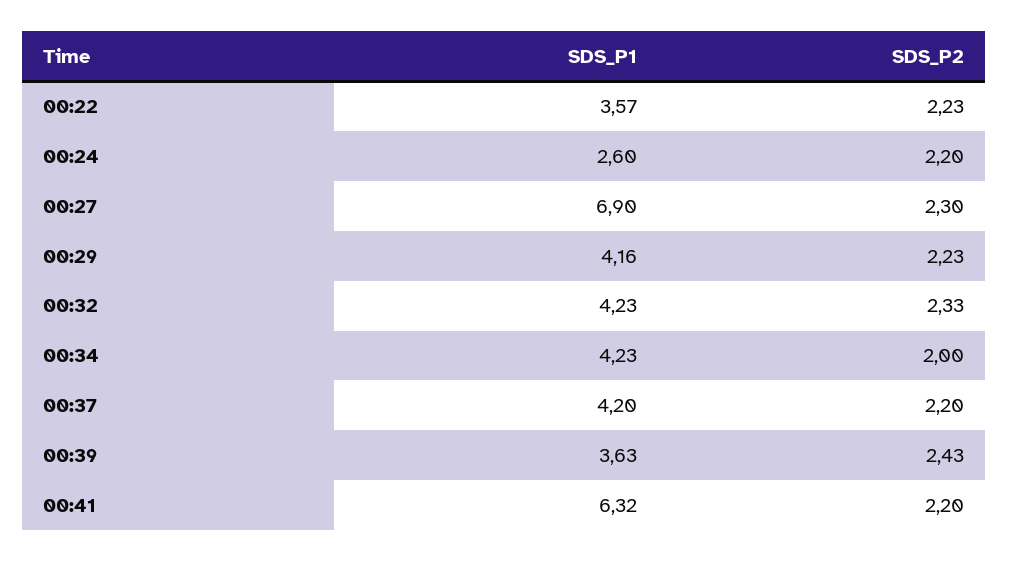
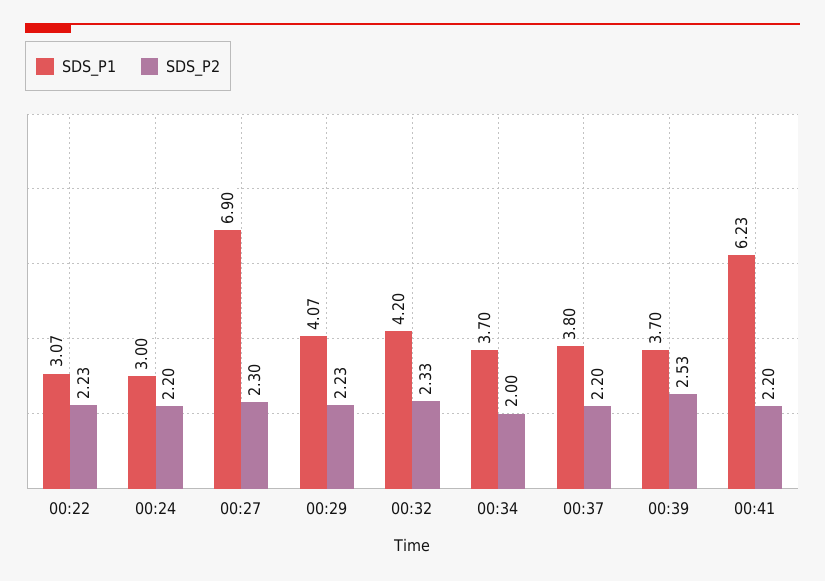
  {
    "SDS_P1": {
-     "00:22": 3.57,
+     "00:22": 3.07,
-     "00:24": 2.6,
+     "00:24": 3,
      "00:27": 6.9,
-     "00:29": 4.16,
+     "00:29": 4.07,
-     "00:32": 4.23,
+     "00:32": 4.2,
-     "00:34": 4.23,
+     "00:34": 3.7,
-     "00:37": 4.2,
+     "00:37": 3.8,
-     "00:39": 3.63,
+     "00:39": 3.7,
-     "00:41": 6.32
+     "00:41": 6.23
    },
    "SDS_P2": {
      "00:22": 2.23,
      "00:24": 2.2,
      "00:27": 2.3,
      "00:29": 2.23,
      "00:32": 2.33,
      "00:34": 2,
      "00:37": 2.2,
-     "00:39": 2.43,
+     "00:39": 2.53,
      "00:41": 2.2
    }
  }

